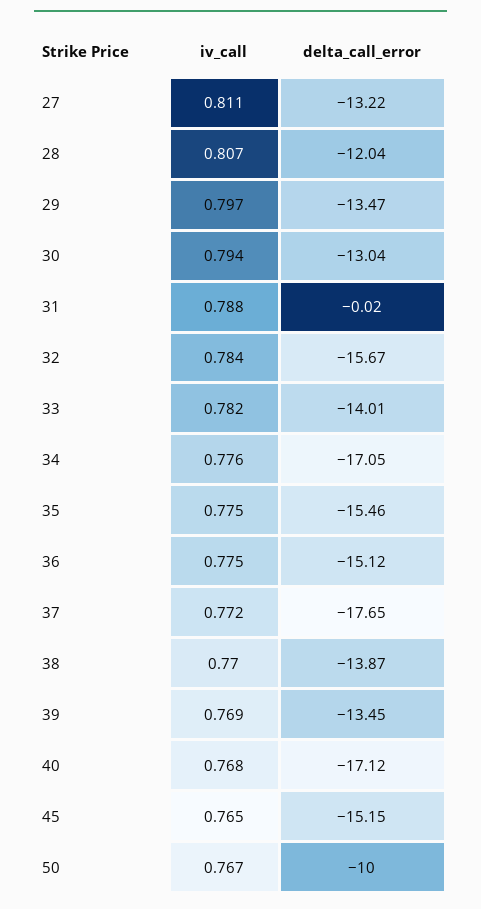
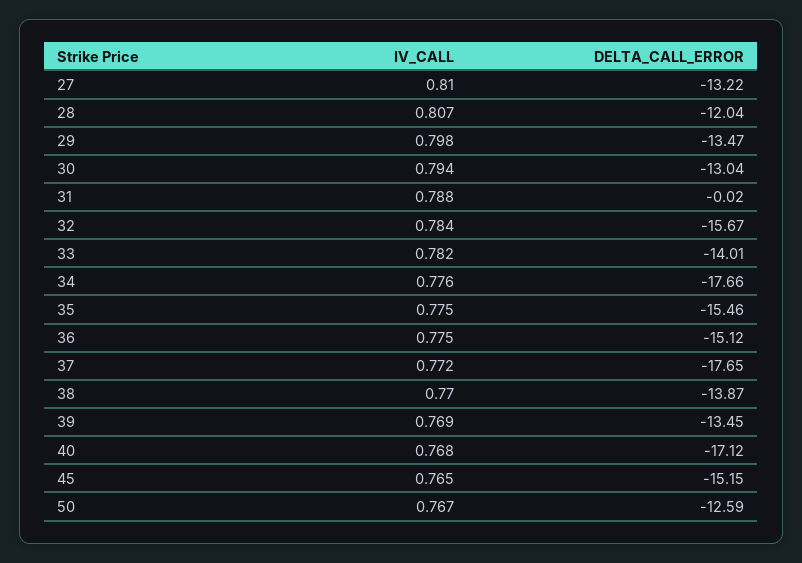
  {
    "iv_call": {
-     "27": 0.811,
+     "27": 0.81,
      "28": 0.807,
-     "29": 0.797,
+     "29": 0.798,
      "30": 0.794,
      "31": 0.788,
      "32": 0.784,
      "33": 0.782,
      "34": 0.776,
      "35": 0.775,
      "36": 0.775,
      "37": 0.772,
      "38": 0.77,
      "39": 0.769,
      "40": 0.768,
      "45": 0.765,
      "50": 0.767
    },
    "delta_call_error": {
      "27": -13.22,
      "28": -12.04,
      "29": -13.47,
      "30": -13.04,
      "31": -0.02,
      "32": -15.67,
      "33": -14.01,
-     "34": -17.05,
+     "34": -17.66,
      "35": -15.46,
      "36": -15.12,
      "37": -17.65,
      "38": -13.87,
      "39": -13.45,
      "40": -17.12,
      "45": -15.15,
-     "50": -10
+     "50": -12.59
    }
  }

